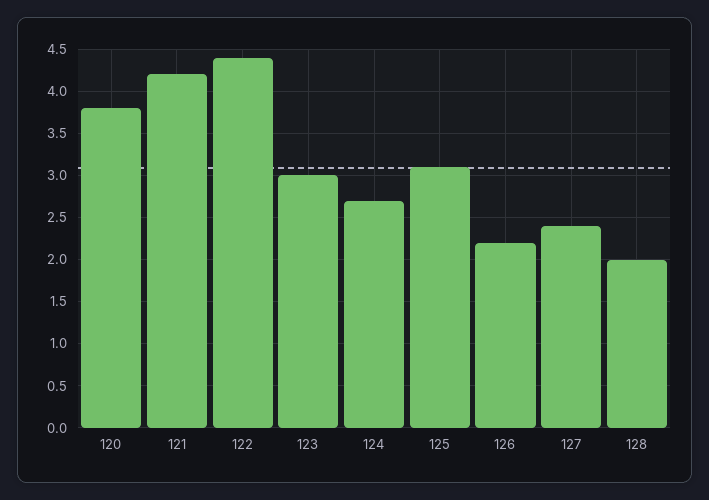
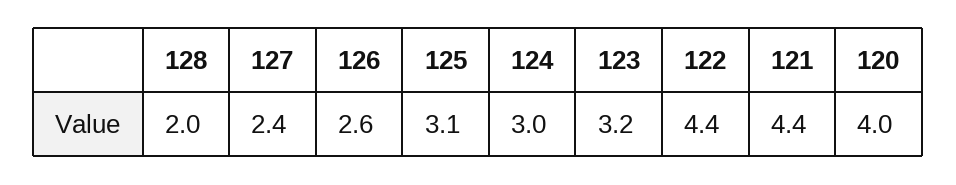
  {
-   "120": 3.8,
+   "120": 4,
-   "121": 4.2,
+   "121": 4.4,
    "122": 4.4,
-   "123": 3,
+   "123": 3.2,
-   "124": 2.7,
+   "124": 3,
    "125": 3.1,
-   "126": 2.2,
+   "126": 2.6,
    "127": 2.4,
    "128": 2
  }

